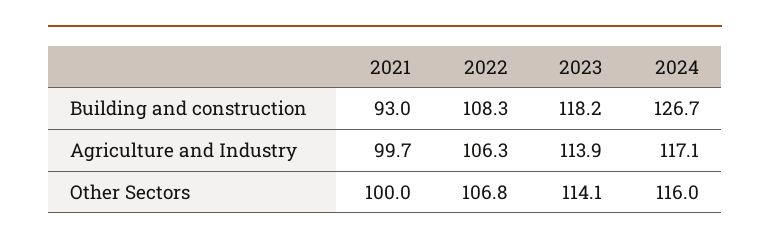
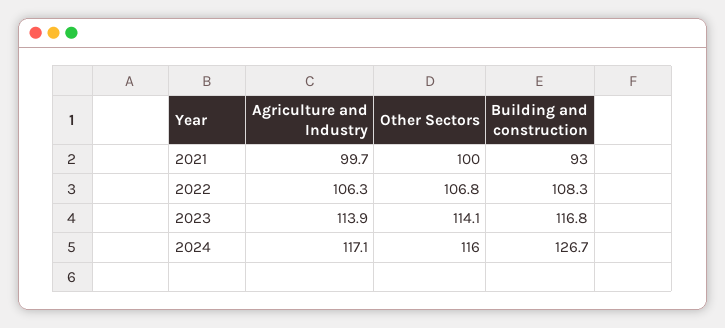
  {
    "2021": {
      "Building and construction": 93,
      "Agriculture and Industry": 99.7,
      "Other Sectors": 100
    },
    "2022": {
      "Building and construction": 108.3,
      "Agriculture and Industry": 106.3,
      "Other Sectors": 106.8
    },
    "2023": {
-     "Building and construction": 118.2,
+     "Building and construction": 116.8,
      "Agriculture and Industry": 113.9,
      "Other Sectors": 114.1
    },
    "2024": {
      "Building and construction": 126.7,
      "Agriculture and Industry": 117.1,
      "Other Sectors": 116
    }
  }

